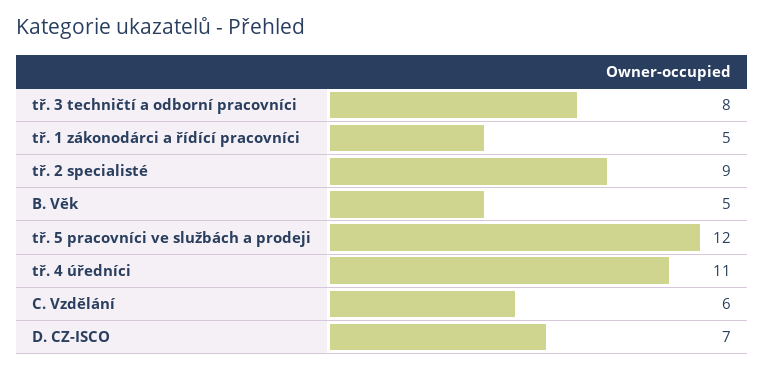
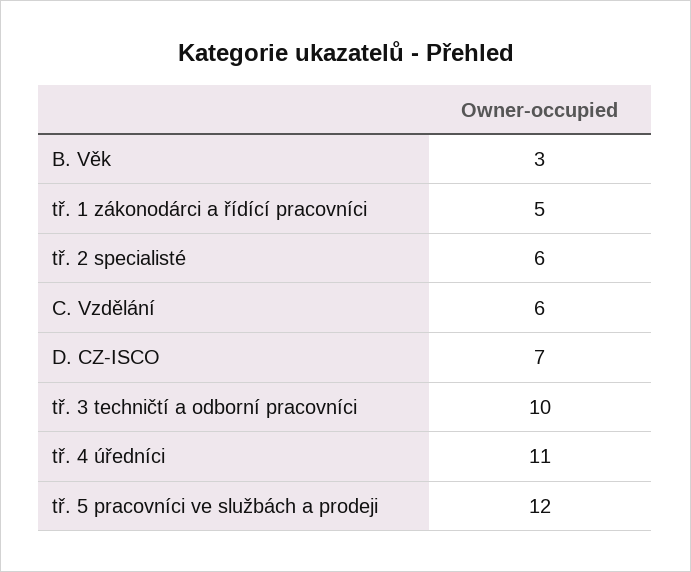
  {
-   "tř. 3 techničtí a odborní pracovníci": 8,
+   "tř. 3 techničtí a odborní pracovníci": 10,
    "tř. 1 zákonodárci a řídící pracovníci": 5,
-   "tř. 2 specialisté": 9,
+   "tř. 2 specialisté": 6,
-   "B. Věk": 5,
+   "B. Věk": 3,
    "tř. 5 pracovníci ve službách a prodeji": 12,
    "tř. 4 úředníci": 11,
    "C. Vzdělání": 6,
    "D. CZ-ISCO": 7
  }

